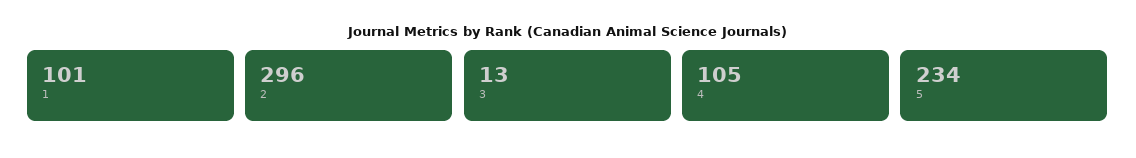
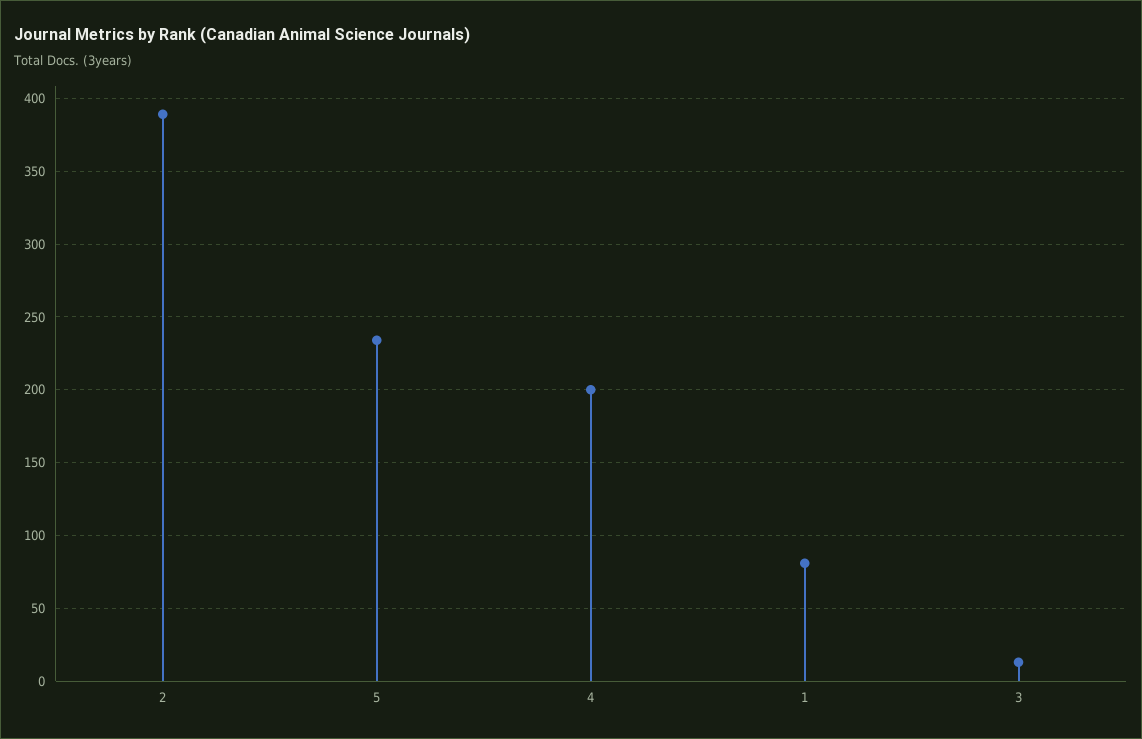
  {
-   "1": 101,
+   "1": 80,
-   "2": 296,
+   "2": 390,
    "3": 13,
-   "4": 105,
+   "4": 200,
    "5": 234
  }

